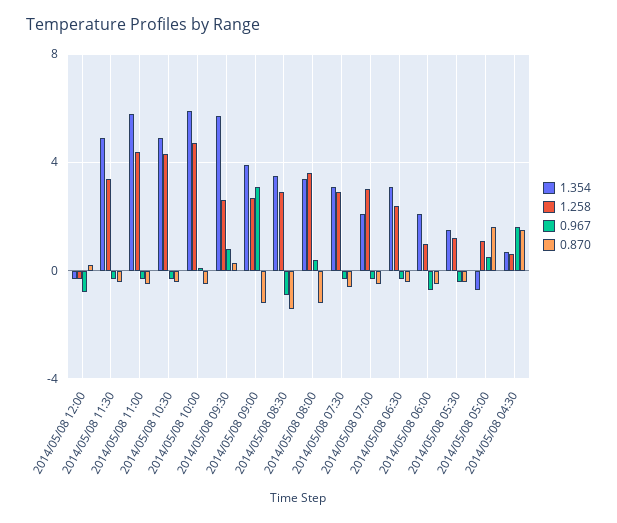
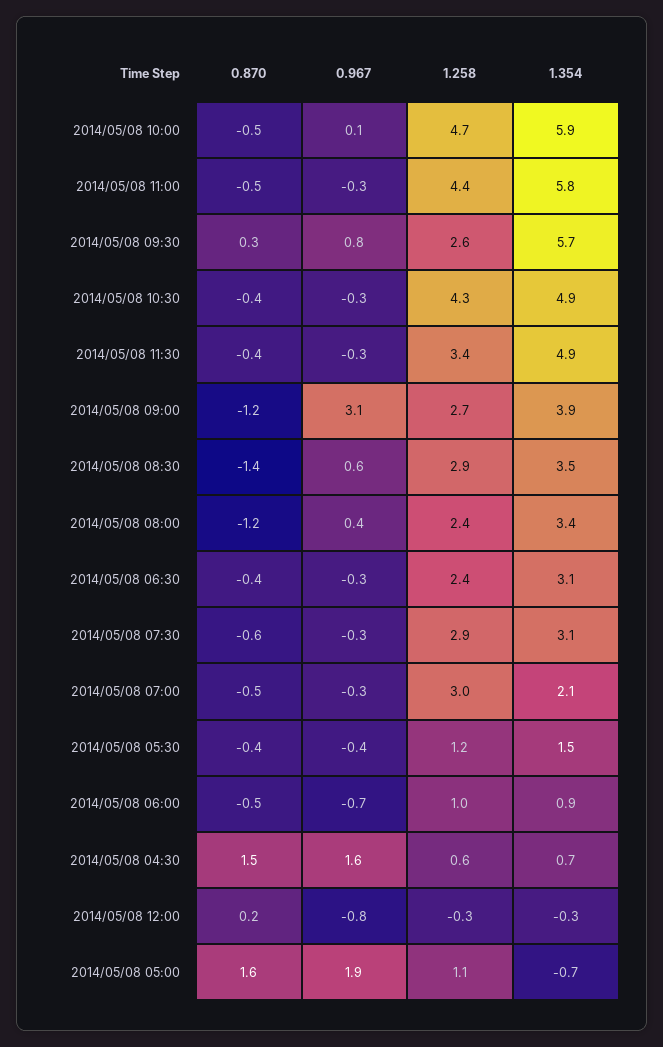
  {
    "1.354": {
      "2014/05/08 12:00": -0.3,
      "2014/05/08 11:30": 4.9,
      "2014/05/08 11:00": 5.8,
      "2014/05/08 10:30": 4.9,
      "2014/05/08 10:00": 5.9,
      "2014/05/08 09:30": 5.7,
      "2014/05/08 09:00": 3.9,
      "2014/05/08 08:30": 3.5,
      "2014/05/08 08:00": 3.4,
      "2014/05/08 07:30": 3.1,
      "2014/05/08 07:00": 2.1,
      "2014/05/08 06:30": 3.1,
-     "2014/05/08 06:00": 2,
+     "2014/05/08 06:00": 0.9,
      "2014/05/08 05:30": 1.5,
      "2014/05/08 05:00": -0.7,
      "2014/05/08 04:30": 0.7
    },
    "1.258": {
      "2014/05/08 12:00": -0.3,
      "2014/05/08 11:30": 3.4,
      "2014/05/08 11:00": 4.4,
      "2014/05/08 10:30": 4.3,
      "2014/05/08 10:00": 4.7,
      "2014/05/08 09:30": 2.6,
      "2014/05/08 09:00": 2.7,
      "2014/05/08 08:30": 2.9,
-     "2014/05/08 08:00": 3.5,
+     "2014/05/08 08:00": 2.4,
      "2014/05/08 07:30": 2.9,
      "2014/05/08 07:00": 3,
      "2014/05/08 06:30": 2.4,
      "2014/05/08 06:00": 1,
      "2014/05/08 05:30": 1.2,
      "2014/05/08 05:00": 1.1,
      "2014/05/08 04:30": 0.6
    },
    "0.967": {
      "2014/05/08 12:00": -0.8,
      "2014/05/08 11:30": -0.3,
      "2014/05/08 11:00": -0.3,
      "2014/05/08 10:30": -0.3,
      "2014/05/08 10:00": 0.1,
      "2014/05/08 09:30": 0.8,
      "2014/05/08 09:00": 3.1,
-     "2014/05/08 08:30": -1,
+     "2014/05/08 08:30": 0.6,
      "2014/05/08 08:00": 0.4,
      "2014/05/08 07:30": -0.3,
      "2014/05/08 07:00": -0.3,
      "2014/05/08 06:30": -0.3,
      "2014/05/08 06:00": -0.7,
      "2014/05/08 05:30": -0.4,
-     "2014/05/08 05:00": 0.5,
+     "2014/05/08 05:00": 1.9,
      "2014/05/08 04:30": 1.6
    },
    "0.870": {
      "2014/05/08 12:00": 0.2,
      "2014/05/08 11:30": -0.4,
      "2014/05/08 11:00": -0.5,
      "2014/05/08 10:30": -0.4,
      "2014/05/08 10:00": -0.5,
      "2014/05/08 09:30": 0.3,
      "2014/05/08 09:00": -1.2,
      "2014/05/08 08:30": -1.4,
      "2014/05/08 08:00": -1.2,
      "2014/05/08 07:30": -0.6,
      "2014/05/08 07:00": -0.5,
      "2014/05/08 06:30": -0.4,
      "2014/05/08 06:00": -0.5,
      "2014/05/08 05:30": -0.4,
      "2014/05/08 05:00": 1.6,
      "2014/05/08 04:30": 1.5
    }
  }

